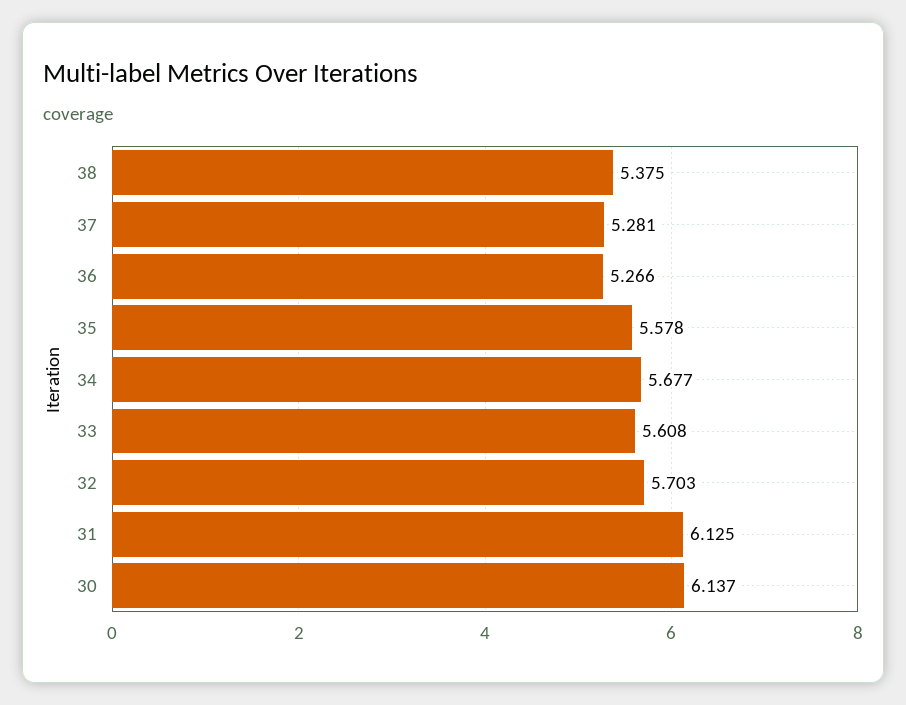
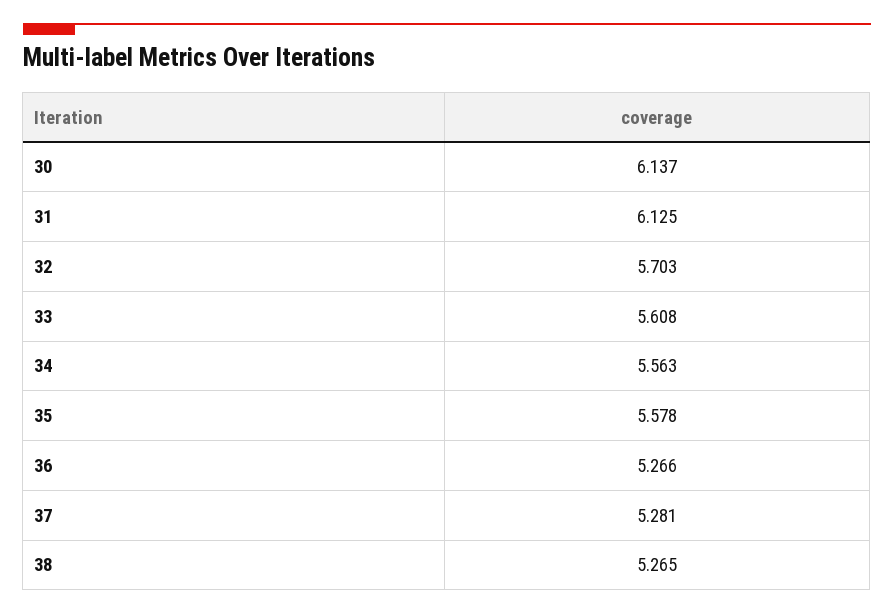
  {
-   "38": 5.375,
+   "38": 5.265,
    "37": 5.281,
    "36": 5.266,
    "35": 5.578,
-   "34": 5.677,
+   "34": 5.563,
    "33": 5.608,
    "32": 5.703,
    "31": 6.125,
    "30": 6.137
  }

